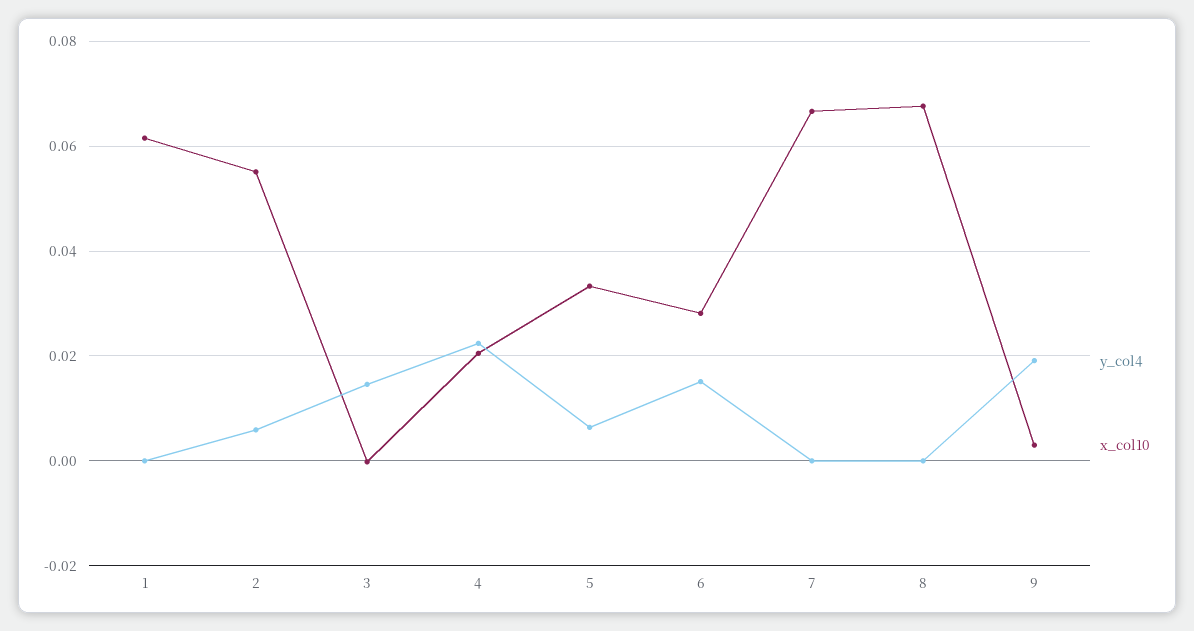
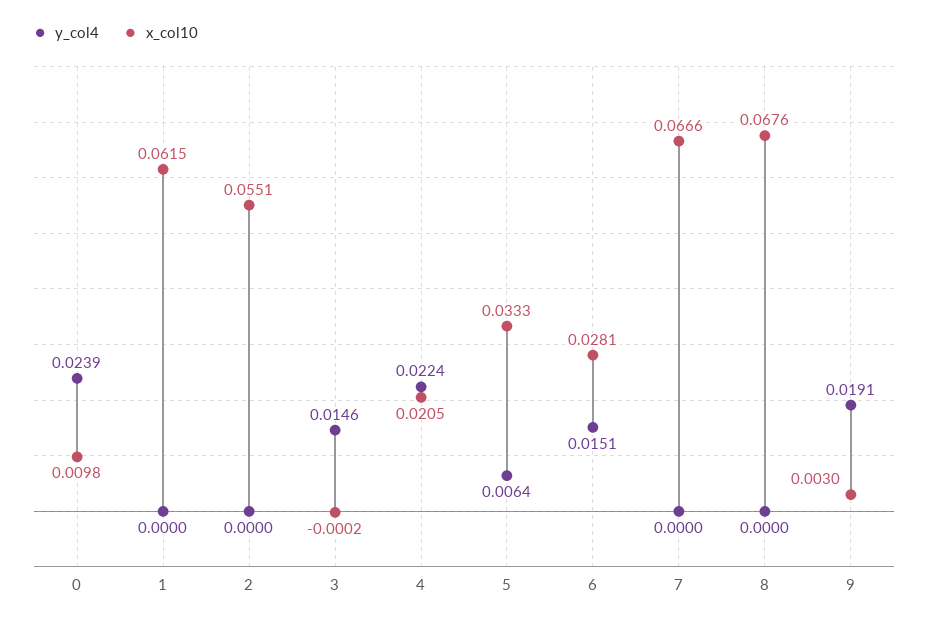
  {
    "y_col4": {
      "1": 0,
-     "2": 0.006,
+     "2": 0,
      "3": 0.0146,
      "4": 0.0224,
      "5": 0.0064,
      "6": 0.0151,
      "7": 0,
      "8": 0,
-     "9": 0.0191
+     "9": 0.0191,
+     "0": 0.0239
    },
    "x_col10": {
      "1": 0.0615,
      "2": 0.0551,
      "3": -0.0002,
      "4": 0.0205,
      "5": 0.0333,
      "6": 0.0281,
      "7": 0.0666,
      "8": 0.0676,
-     "9": 0.003
+     "9": 0.003,
+     "0": 0.0098
    }
  }

